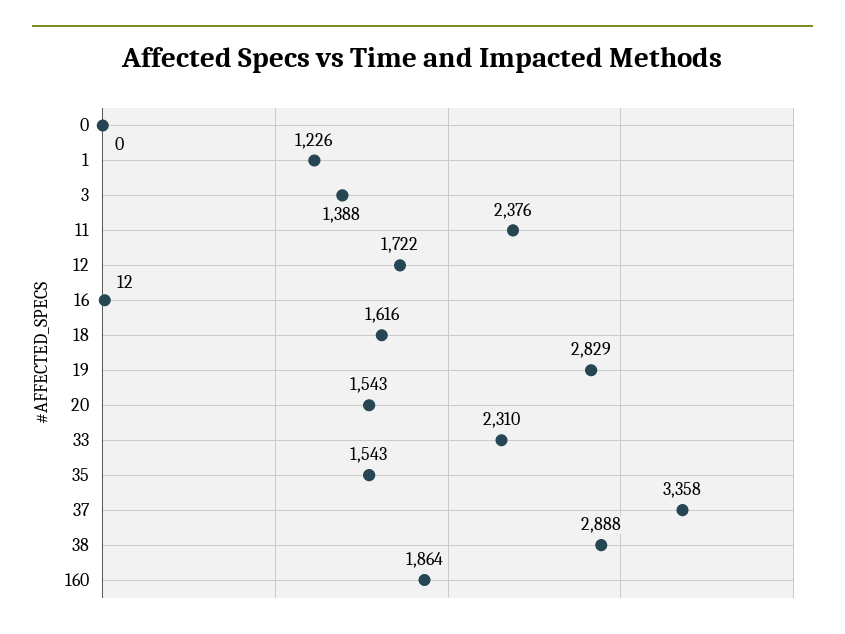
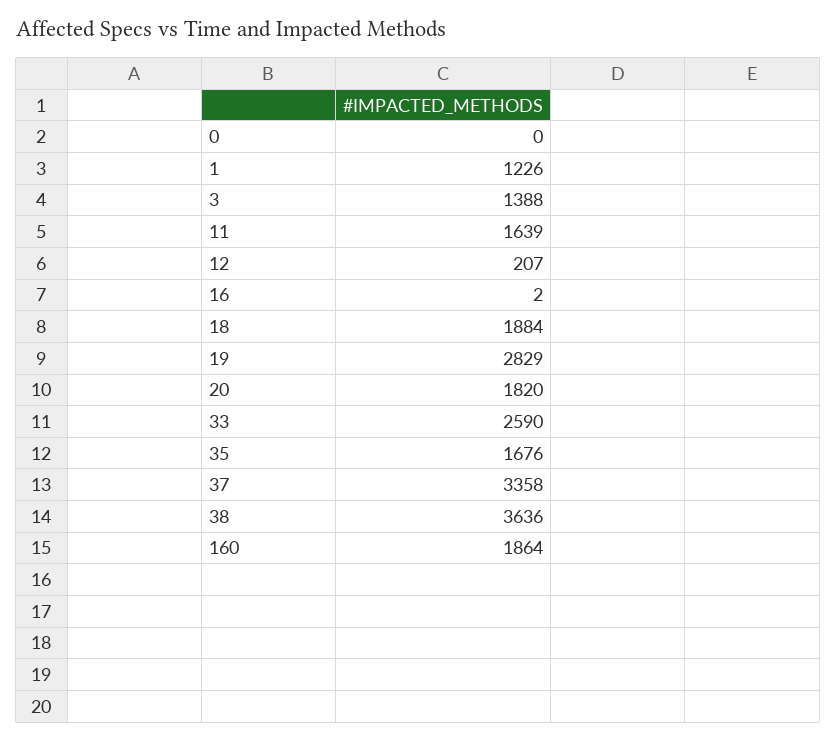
  {
    "0": 0,
    "1": 1226,
    "3": 1388,
-   "11": 2376,
+   "11": 1639,
-   "12": 1722,
+   "12": 207,
-   "16": 12,
+   "16": 2,
-   "18": 1616,
+   "18": 1884,
    "19": 2829,
-   "20": 1543,
+   "20": 1820,
-   "33": 2310,
+   "33": 2590,
-   "35": 1543,
+   "35": 1676,
    "37": 3358,
-   "38": 2888,
+   "38": 3636,
    "160": 1864
  }

